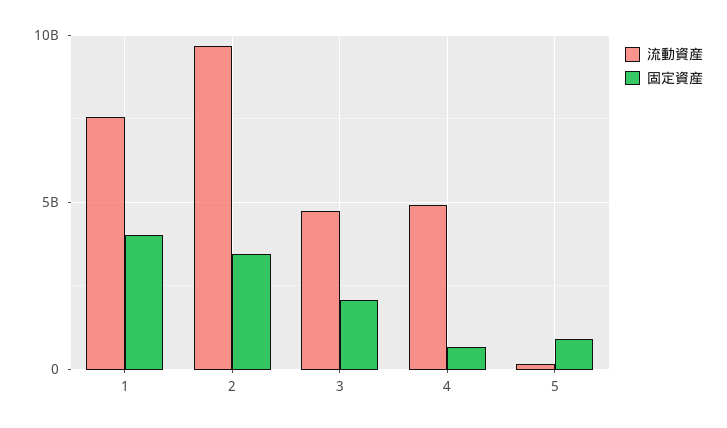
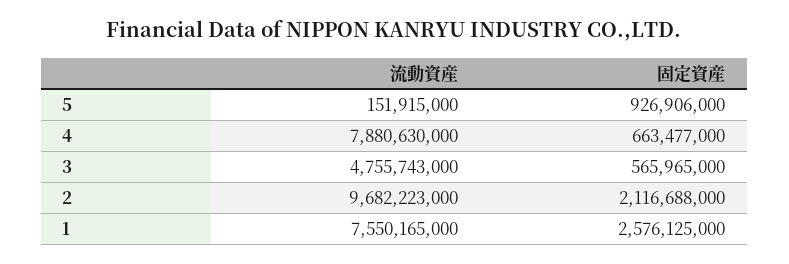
  {
    "流動資産": {
      "1": 7550165000,
      "2": 9682223000,
      "3": 4755743000,
-     "4": 5000000000,
+     "4": 7880630000,
      "5": 151915000
    },
    "固定資産": {
-     "1": 4000000000,
+     "1": 2576125000,
-     "2": 3500000000,
+     "2": 2116688000,
-     "3": 2000000000,
+     "3": 565965000,
      "4": 663477000,
      "5": 926906000
    }
  }

